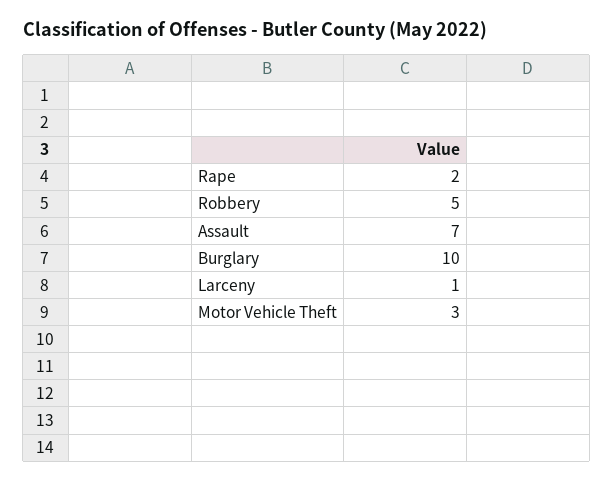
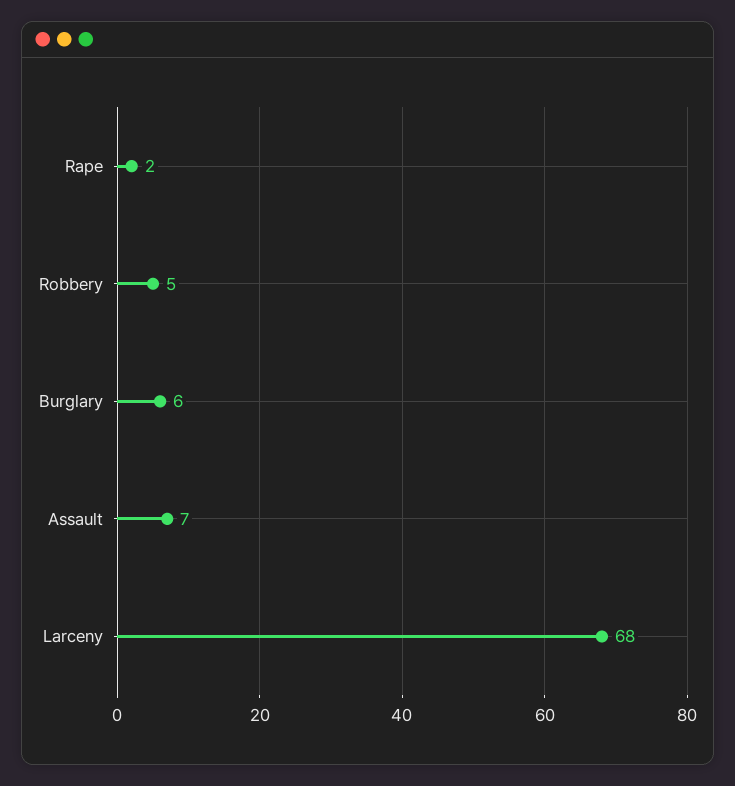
  {
    "Rape": 2,
    "Robbery": 5,
    "Assault": 7,
-   "Burglary": 10,
+   "Burglary": 6,
-   "Larceny": 1,
+   "Larceny": 68
-   "Motor Vehicle Theft": 3
  }

